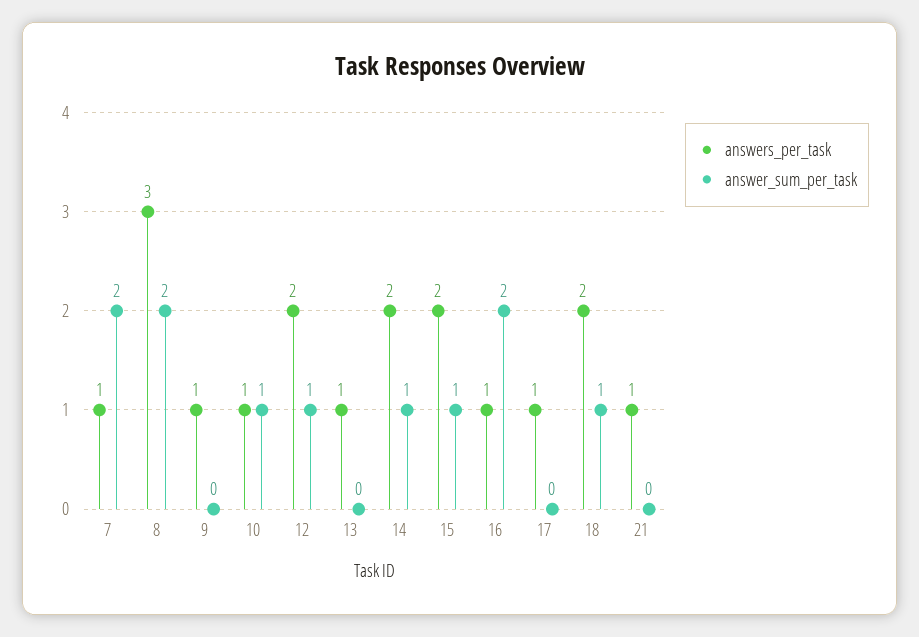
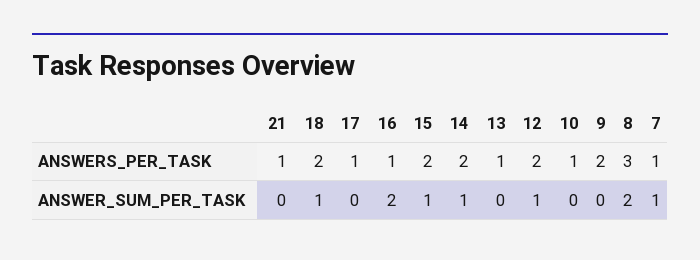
  {
    "answers_per_task": {
      "7": 1,
      "8": 3,
-     "9": 1,
+     "9": 2,
      "10": 1,
      "12": 2,
      "13": 1,
      "14": 2,
      "15": 2,
      "16": 1,
      "17": 1,
      "18": 2,
      "21": 1
    },
    "answer_sum_per_task": {
-     "7": 2,
+     "7": 1,
      "8": 2,
      "9": 0,
-     "10": 1,
+     "10": 0,
      "12": 1,
      "13": 0,
      "14": 1,
      "15": 1,
      "16": 2,
      "17": 0,
      "18": 1,
      "21": 0
    }
  }

